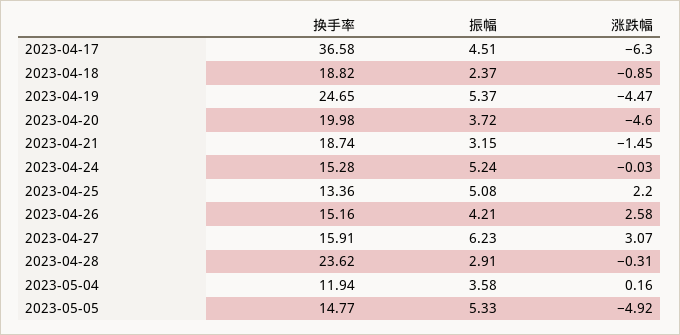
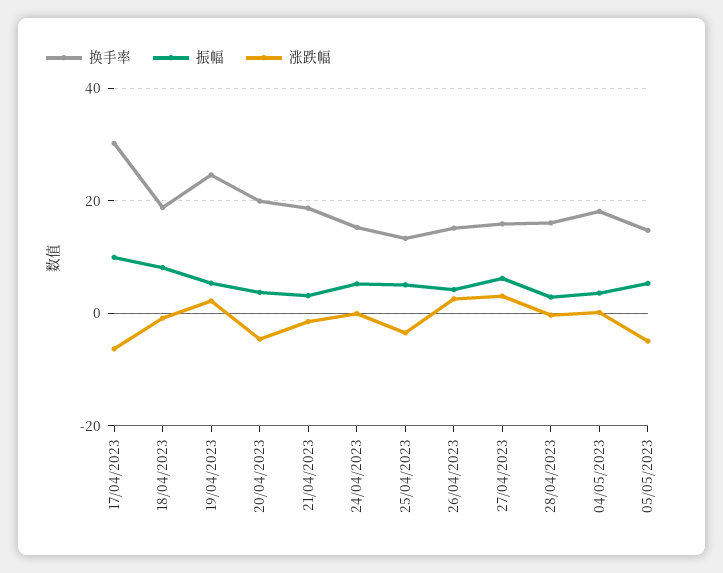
  {
    "换手率": {
-     "2023-04-17": 36.58,
+     "2023-04-17": 30,
      "2023-04-18": 18.82,
      "2023-04-19": 24.65,
      "2023-04-20": 19.98,
      "2023-04-21": 18.74,
      "2023-04-24": 15.28,
      "2023-04-25": 13.36,
      "2023-04-26": 15.16,
      "2023-04-27": 15.91,
-     "2023-04-28": 23.62,
+     "2023-04-28": 16,
-     "2023-05-04": 11.94,
+     "2023-05-04": 18,
      "2023-05-05": 14.77
    },
    "振幅": {
-     "2023-04-17": 4.51,
+     "2023-04-17": 10,
-     "2023-04-18": 2.37,
+     "2023-04-18": 8,
      "2023-04-19": 5.37,
      "2023-04-20": 3.72,
      "2023-04-21": 3.15,
      "2023-04-24": 5.24,
      "2023-04-25": 5.08,
      "2023-04-26": 4.21,
      "2023-04-27": 6.23,
      "2023-04-28": 2.91,
      "2023-05-04": 3.58,
      "2023-05-05": 5.33
    },
    "涨跌幅": {
      "2023-04-17": -6.3,
      "2023-04-18": -0.85,
-     "2023-04-19": -4.47,
+     "2023-04-19": 2,
      "2023-04-20": -4.6,
      "2023-04-21": -1.45,
      "2023-04-24": -0.03,
-     "2023-04-25": 2.2,
+     "2023-04-25": -4,
      "2023-04-26": 2.58,
      "2023-04-27": 3.07,
      "2023-04-28": -0.31,
      "2023-05-04": 0.16,
      "2023-05-05": -4.92
    }
  }

